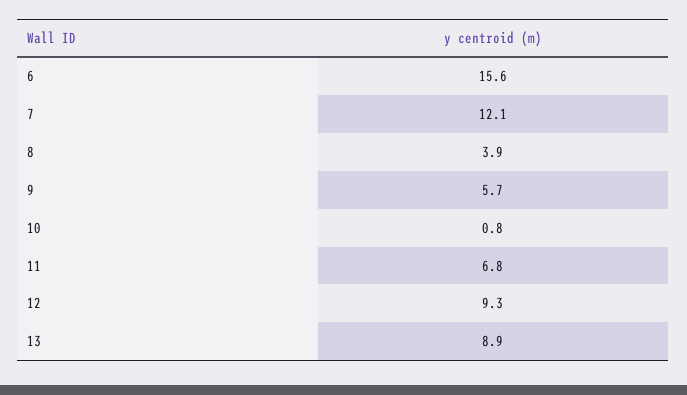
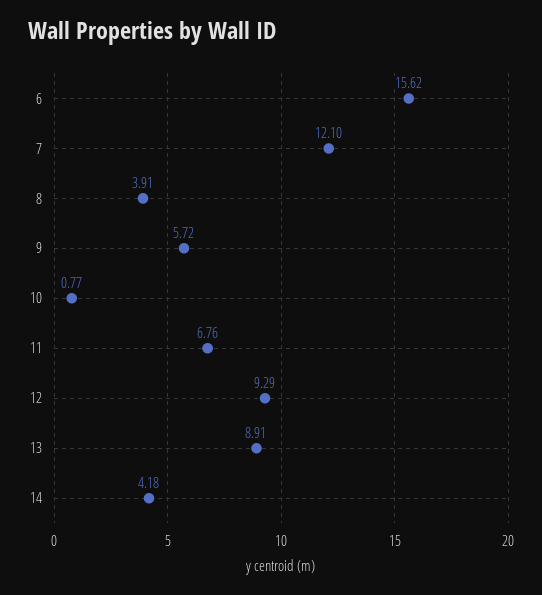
  {
    "6": 15.62,
    "7": 12.1,
    "8": 3.91,
    "9": 5.72,
    "10": 0.77,
    "11": 6.76,
    "12": 9.29,
-   "13": 8.91
+   "13": 8.91,
+   "14": 4.18
  }

